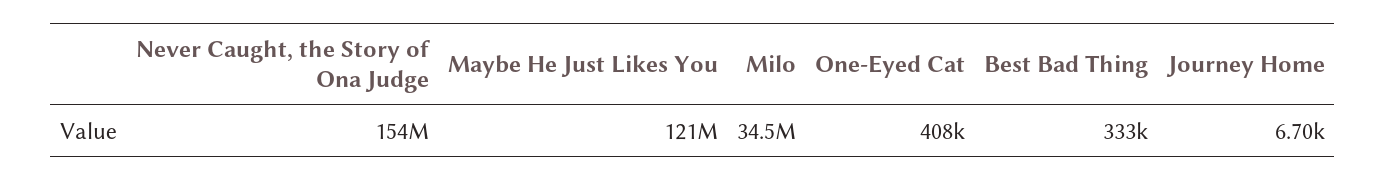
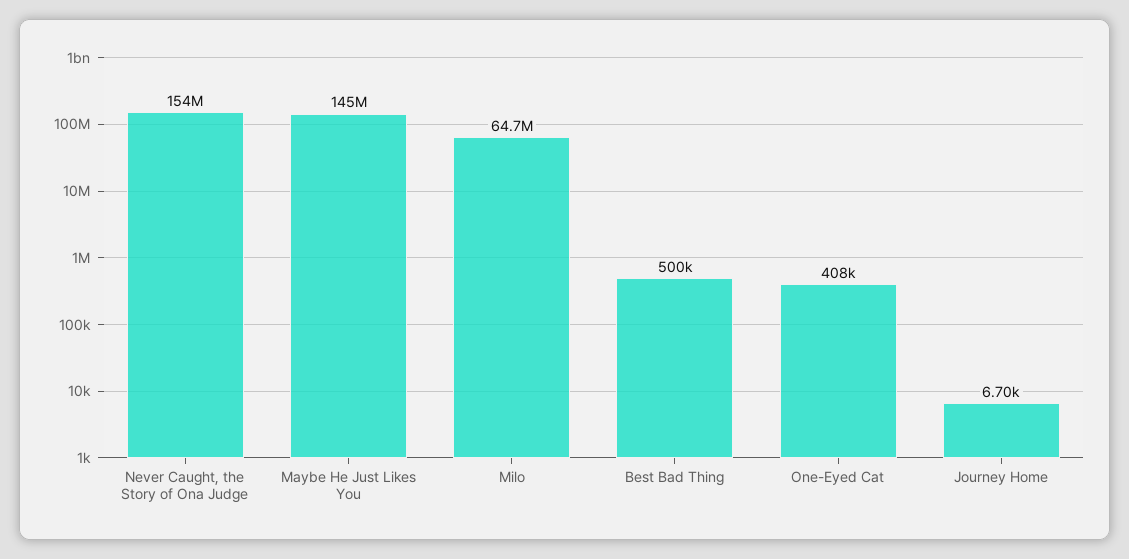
  {
    "Never Caught, the Story of Ona Judge": 154000000,
-   "Maybe He Just Likes You": 121000000,
+   "Maybe He Just Likes You": 145000000,
-   "Milo": 34500000,
+   "Milo": 64700000,
    "One-Eyed Cat": 408000,
-   "Best Bad Thing": 333000,
+   "Best Bad Thing": 500000,
    "Journey Home": 6700
  }

